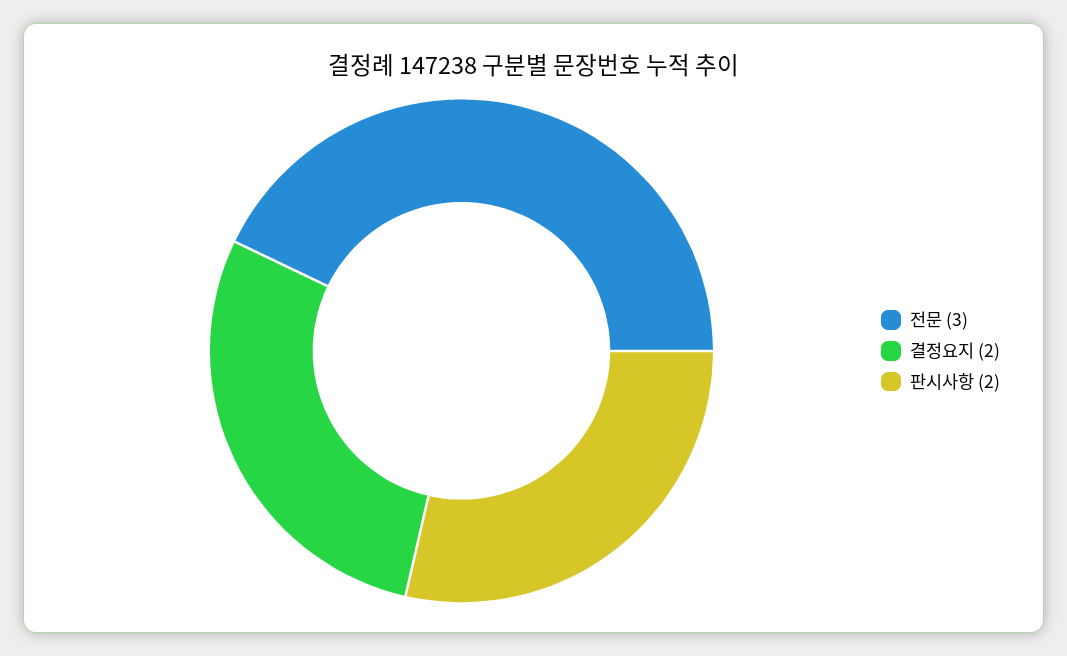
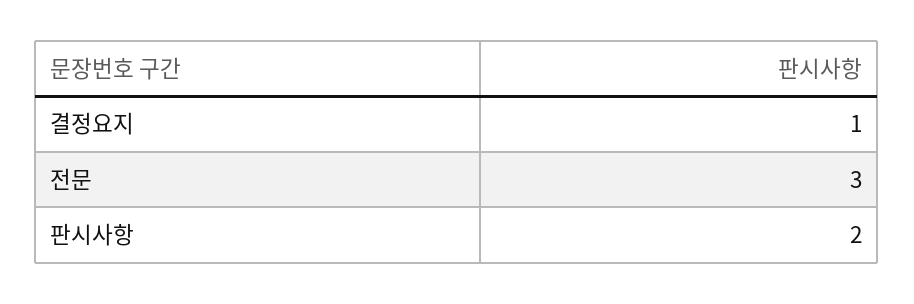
  {
    "전문": 3,
-   "결정요지": 2,
+   "결정요지": 1,
    "판시사항": 2
  }

